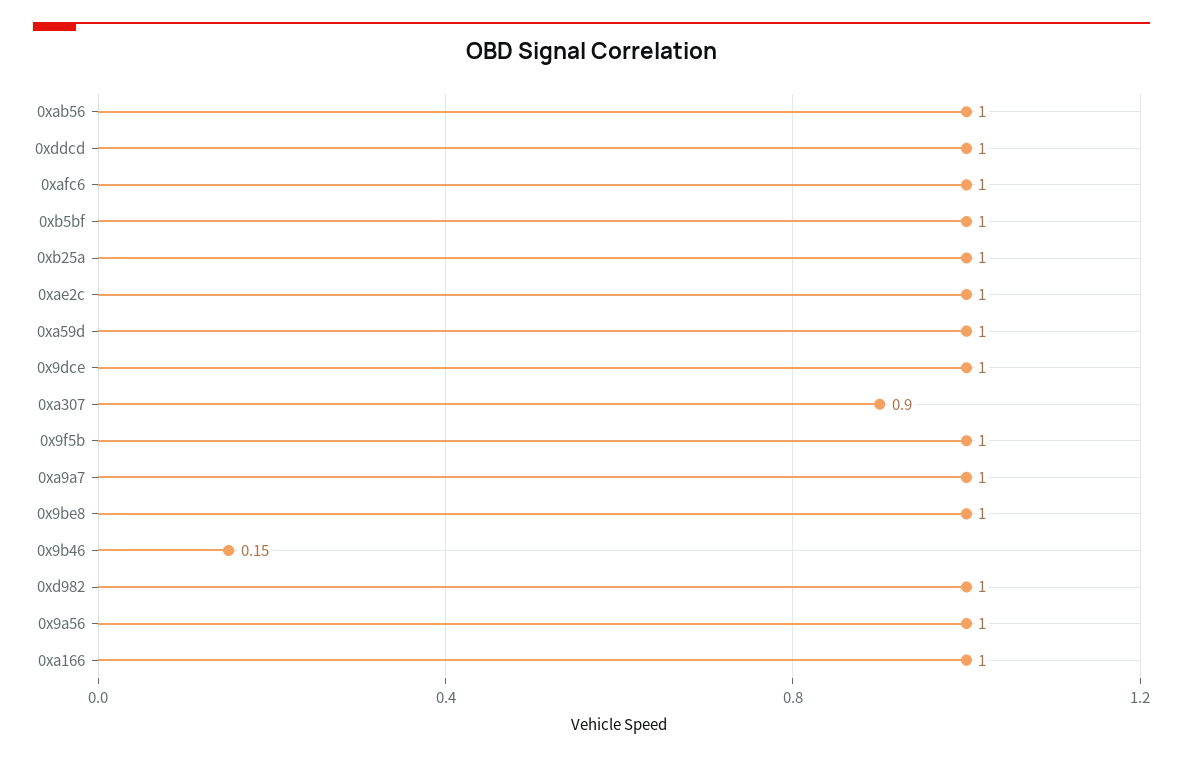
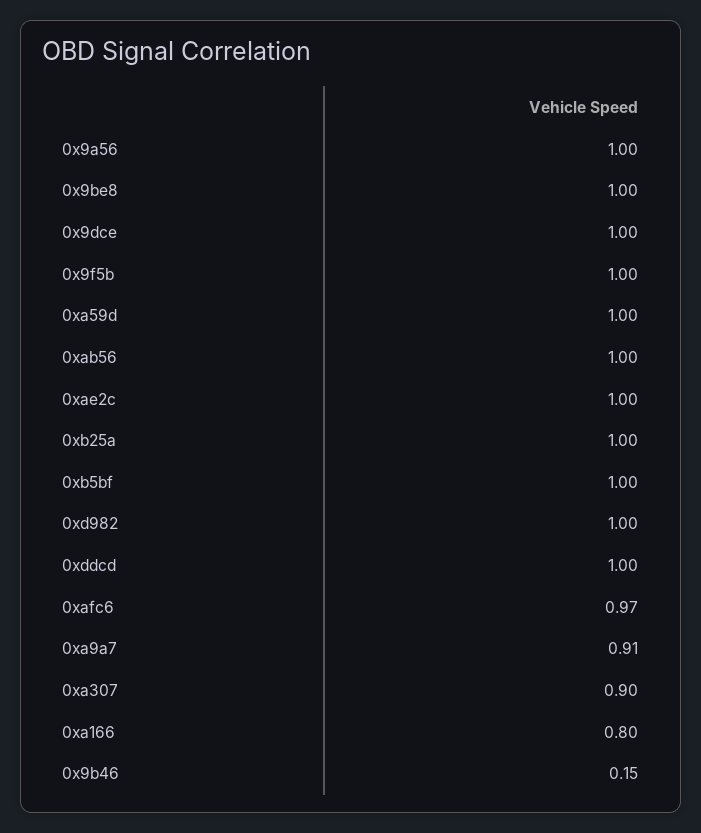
  {
    "0xab56": 1,
    "0xddcd": 1,
-   "0xafc6": 1,
+   "0xafc6": 0.97,
    "0xb5bf": 1,
    "0xb25a": 1,
    "0xae2c": 1,
    "0xa59d": 1,
    "0x9dce": 1,
    "0xa307": 0.9,
    "0x9f5b": 1,
-   "0xa9a7": 1,
+   "0xa9a7": 0.91,
    "0x9be8": 1,
    "0x9b46": 0.15,
    "0xd982": 1,
    "0x9a56": 1,
-   "0xa166": 1
+   "0xa166": 0.8
  }

